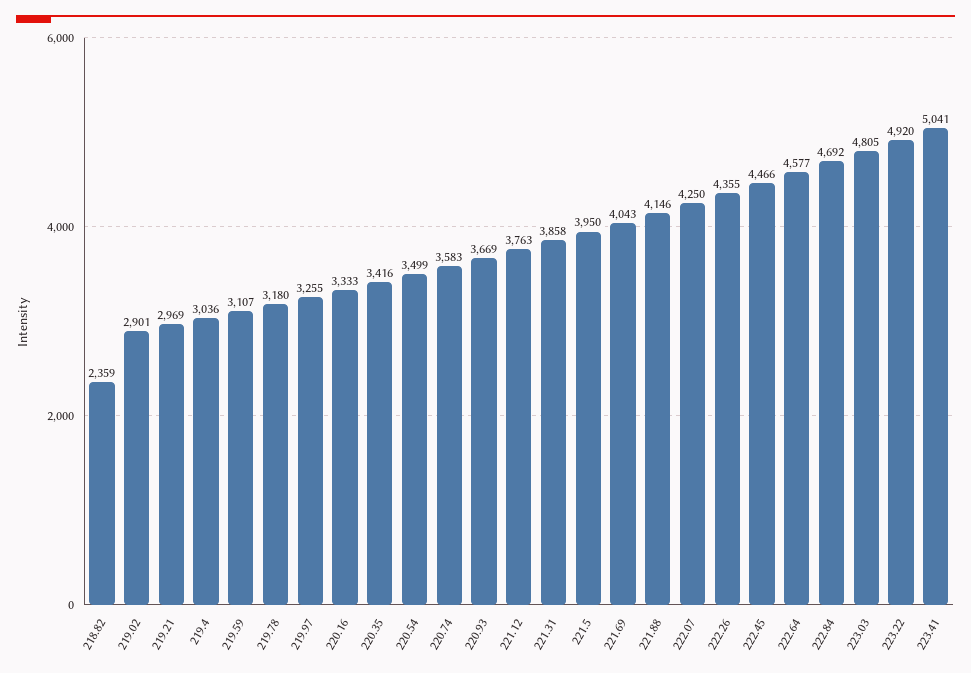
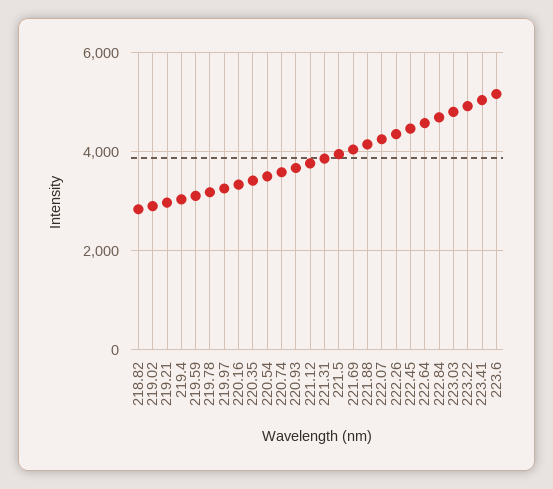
  {
-   "218.82": 2359,
+   "218.82": 2800,
    "219.02": 2901,
    "219.21": 2969,
    "219.4": 3036,
    "219.59": 3107,
    "219.78": 3180,
    "219.97": 3255,
    "220.16": 3333,
    "220.35": 3416,
    "220.54": 3499,
    "220.74": 3583,
    "220.93": 3669,
    "221.12": 3763,
    "221.31": 3858,
    "221.5": 3950,
    "221.69": 4043,
    "221.88": 4146,
    "222.07": 4250,
    "222.26": 4355,
    "222.45": 4466,
    "222.64": 4577,
    "222.84": 4692,
    "223.03": 4805,
    "223.22": 4920,
-   "223.41": 5041
+   "223.41": 5041,
+   "223.6": 5200
  }

